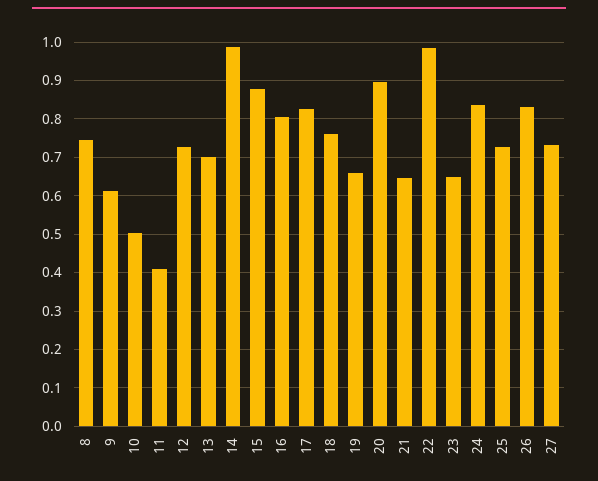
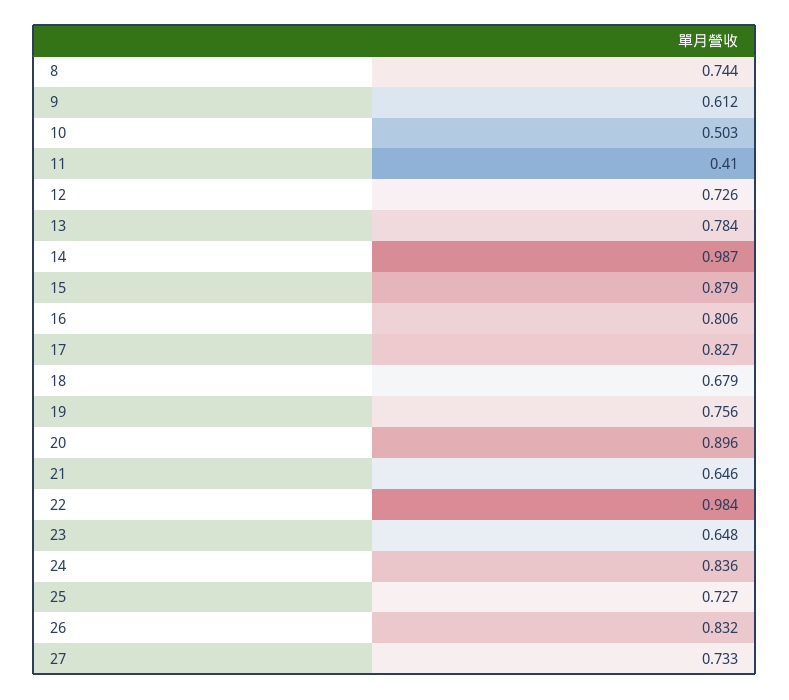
  {
    "8": 0.744,
    "9": 0.612,
    "10": 0.503,
    "11": 0.41,
    "12": 0.726,
-   "13": 0.7,
+   "13": 0.784,
    "14": 0.987,
    "15": 0.879,
    "16": 0.806,
    "17": 0.827,
-   "18": 0.76,
+   "18": 0.679,
-   "19": 0.66,
+   "19": 0.756,
    "20": 0.896,
    "21": 0.646,
    "22": 0.984,
    "23": 0.648,
    "24": 0.836,
    "25": 0.727,
    "26": 0.832,
    "27": 0.733
  }

